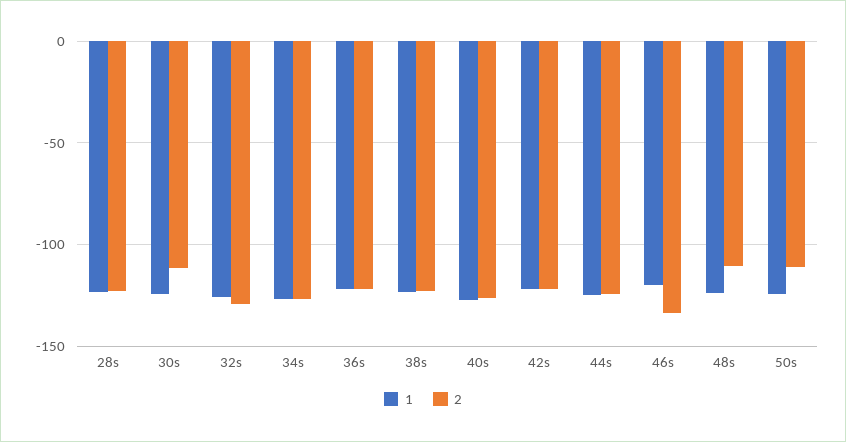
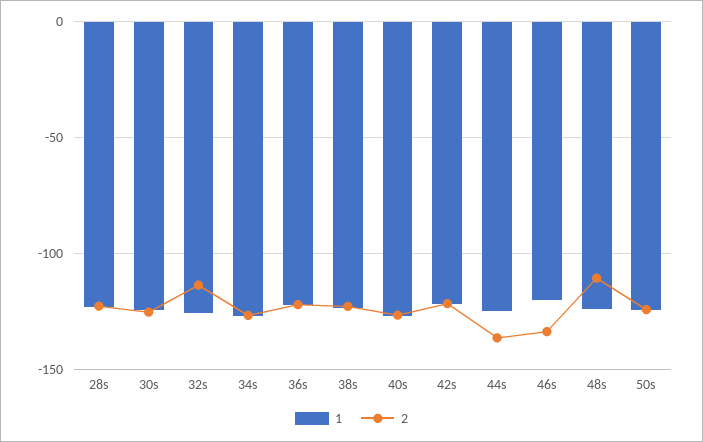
  {
    "1": {
      "28s": -125,
      "30s": -125,
      "32s": -125,
      "34s": -125,
      "36s": -120,
      "38s": -125,
      "40s": -125,
      "42s": -120,
      "44s": -125,
      "46s": -120,
      "48s": -125,
      "50s": -125
    },
    "2": {
      "28s": -125,
-     "30s": -110,
+     "30s": -125,
-     "32s": -130,
+     "32s": -115,
      "34s": -125,
      "36s": -120,
      "38s": -125,
      "40s": -125,
      "42s": -120,
-     "44s": -125,
+     "44s": -135,
      "46s": -135,
      "48s": -110,
-     "50s": -110
+     "50s": -125
    }
  }

